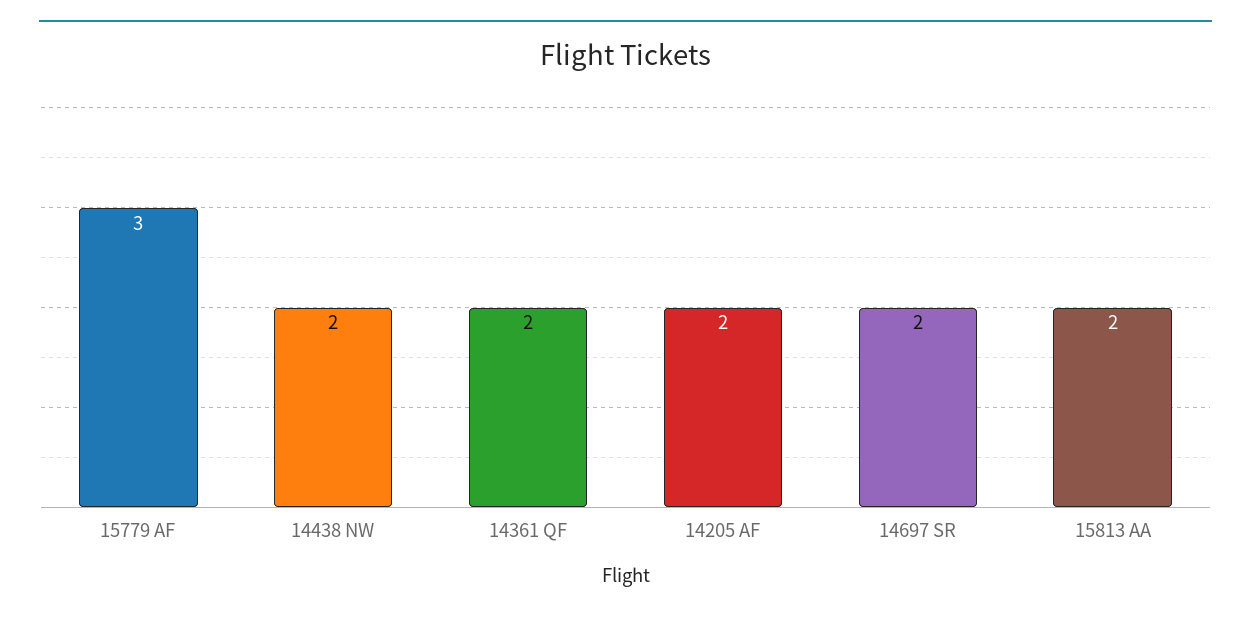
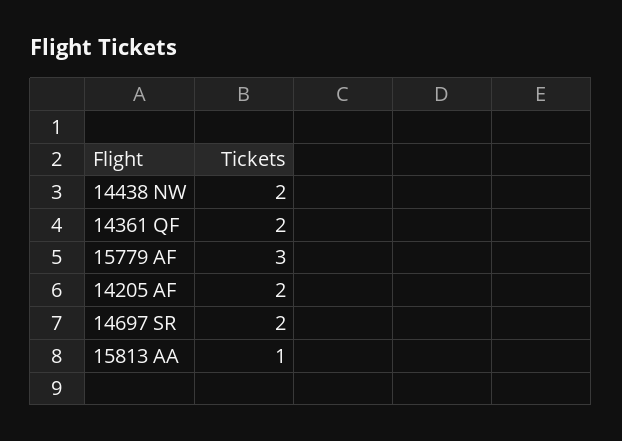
  {
    "15779 AF": 3,
    "14438 NW": 2,
    "14361 QF": 2,
    "14205 AF": 2,
    "14697 SR": 2,
-   "15813 AA": 2
+   "15813 AA": 1
  }

